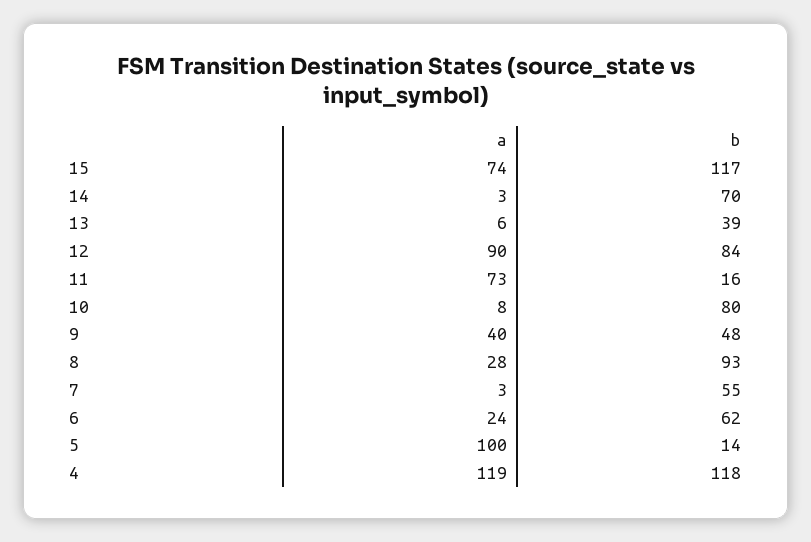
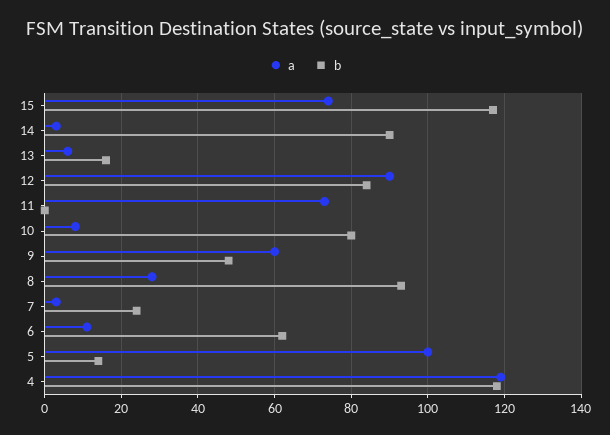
  {
    "a": {
      "15": 74,
      "14": 3,
      "13": 6,
      "12": 90,
      "11": 73,
      "10": 8,
-     "9": 40,
+     "9": 60,
      "8": 28,
      "7": 3,
-     "6": 24,
+     "6": 10,
      "5": 100,
      "4": 119
    },
    "b": {
      "15": 117,
-     "14": 70,
+     "14": 90,
-     "13": 39,
+     "13": 15,
      "12": 84,
-     "11": 16,
+     "11": 0,
      "10": 80,
      "9": 48,
      "8": 93,
-     "7": 55,
+     "7": 25,
      "6": 62,
      "5": 14,
      "4": 118
    }
  }

